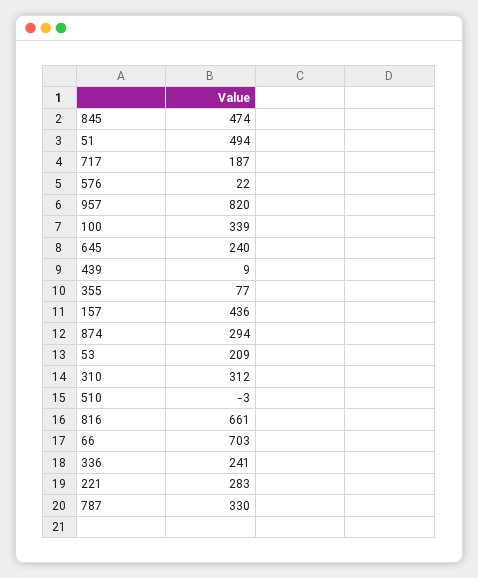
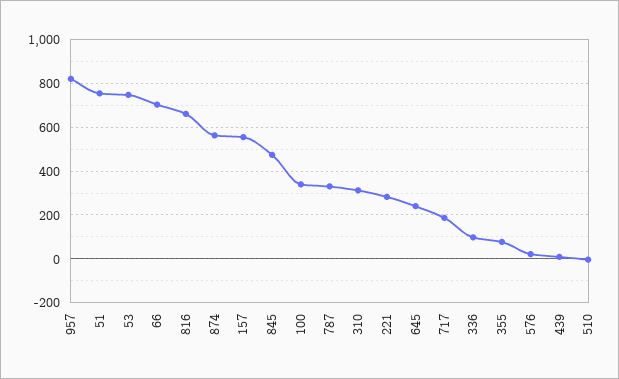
  {
    "845": 474,
-   "51": 494,
+   "51": 750,
    "717": 187,
    "576": 22,
    "957": 820,
    "100": 339,
    "645": 240,
    "439": 9,
    "355": 77,
-   "157": 436,
+   "157": 550,
-   "874": 294,
+   "874": 550,
-   "53": 209,
+   "53": 750,
    "310": 312,
    "510": -3,
    "816": 661,
    "66": 703,
-   "336": 241,
+   "336": 100,
    "221": 283,
    "787": 330
  }

